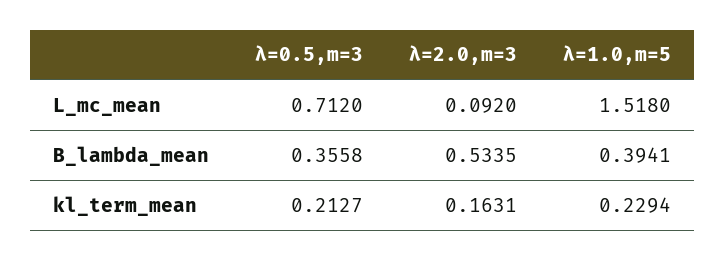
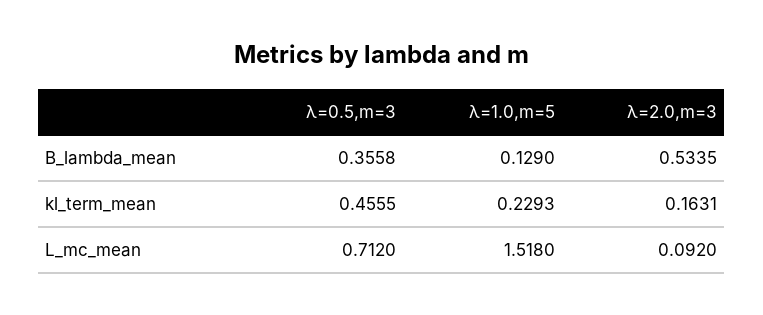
  {
    "λ=0.5,m=3": {
      "L_mc_mean": 0.712,
      "B_lambda_mean": 0.3558,
-     "kl_term_mean": 0.2127
+     "kl_term_mean": 0.4555
    },
    "λ=2.0,m=3": {
      "L_mc_mean": 0.092,
      "B_lambda_mean": 0.5335,
      "kl_term_mean": 0.1631
    },
    "λ=1.0,m=5": {
      "L_mc_mean": 1.518,
-     "B_lambda_mean": 0.3941,
+     "B_lambda_mean": 0.129,
-     "kl_term_mean": 0.2294
+     "kl_term_mean": 0.2293
    }
  }

